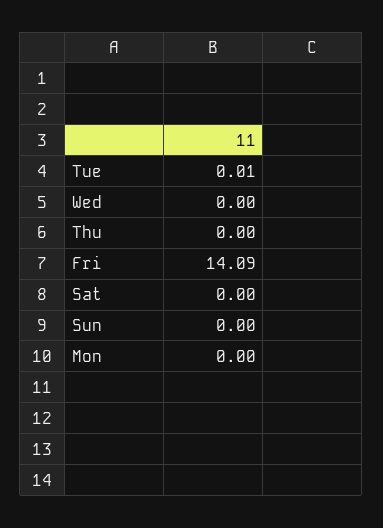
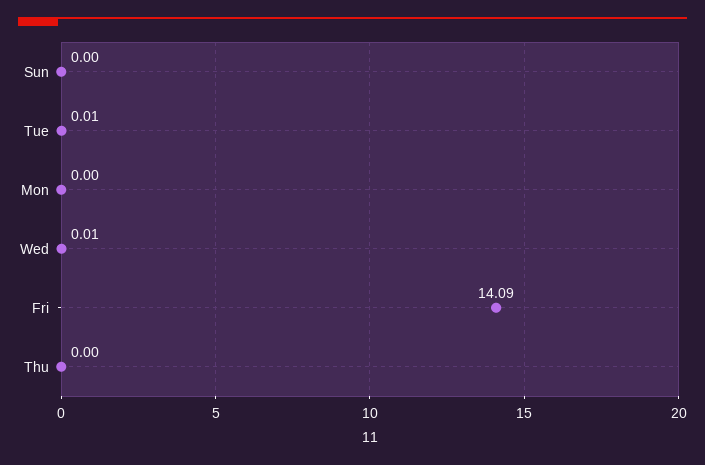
  {
    "Tue": 0.01,
-   "Wed": 0,
+   "Wed": 0.01,
    "Thu": 0,
    "Fri": 14.09,
-   "Sat": 0,
    "Sun": 0,
    "Mon": 0
  }

